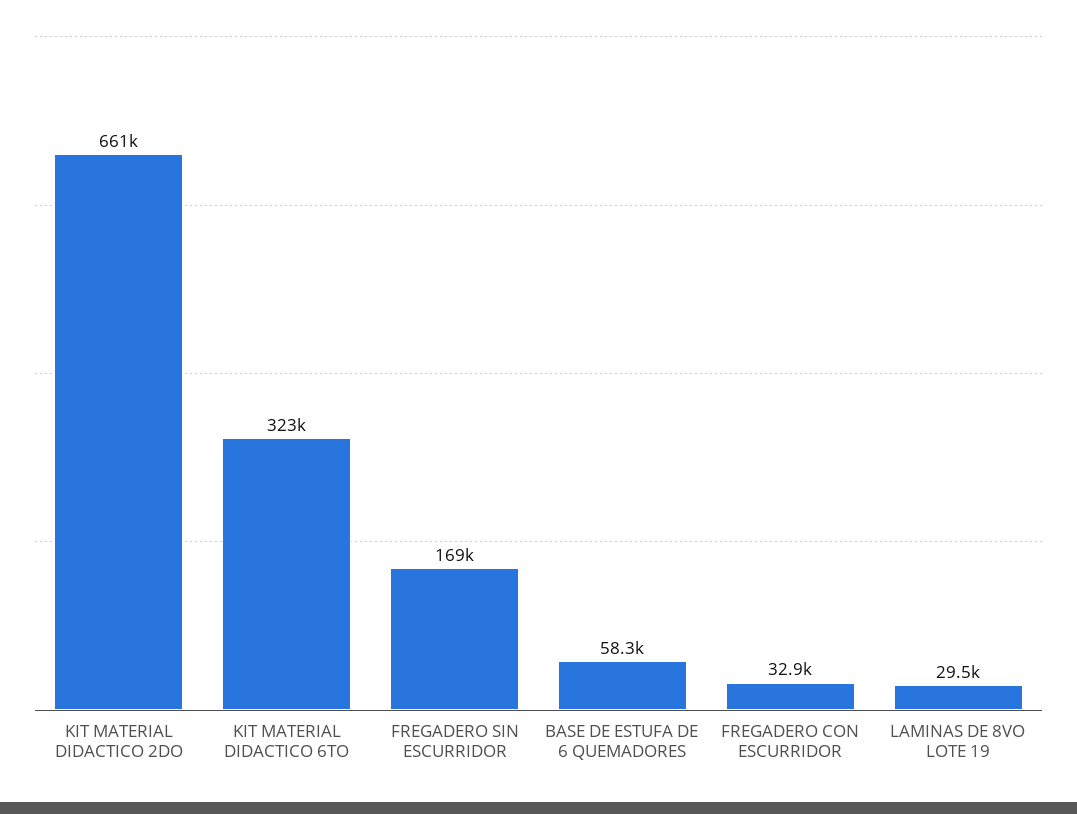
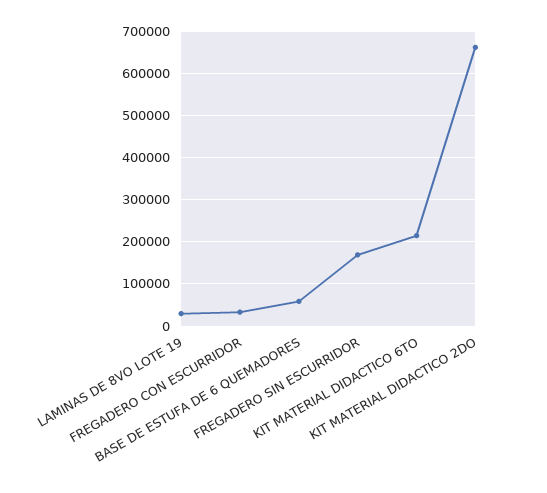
  {
    "KIT MATERIAL DIDACTICO 2DO": 661000,
-   "KIT MATERIAL DIDACTICO 6TO": 323000,
+   "KIT MATERIAL DIDACTICO 6TO": 220000,
    "FREGADERO SIN ESCURRIDOR": 169000,
    "BASE DE ESTUFA DE 6 QUEMADORES": 58300,
    "FREGADERO CON ESCURRIDOR": 32900,
    "LAMINAS DE 8VO LOTE 19": 29500
  }

